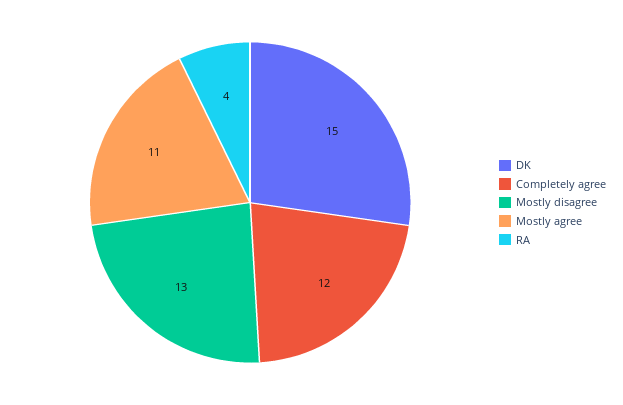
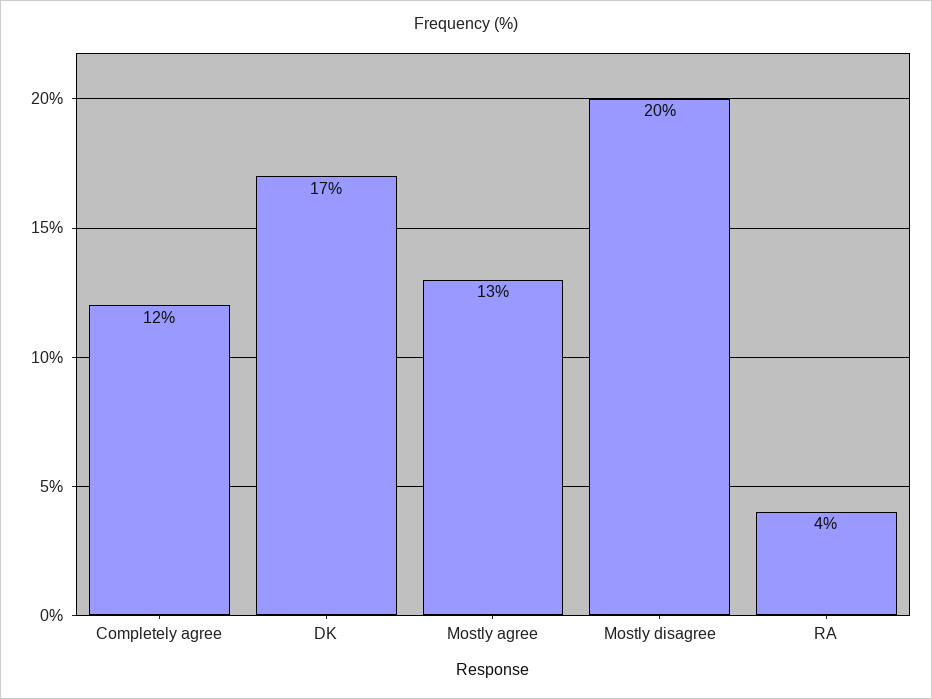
  {
-   "DK": 15,
+   "DK": 17,
    "Completely agree": 12,
-   "Mostly disagree": 13,
+   "Mostly disagree": 20,
-   "Mostly agree": 11,
+   "Mostly agree": 13,
    "RA": 4
  }

